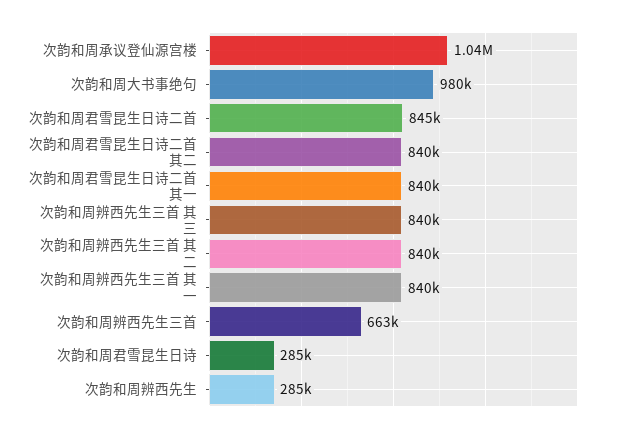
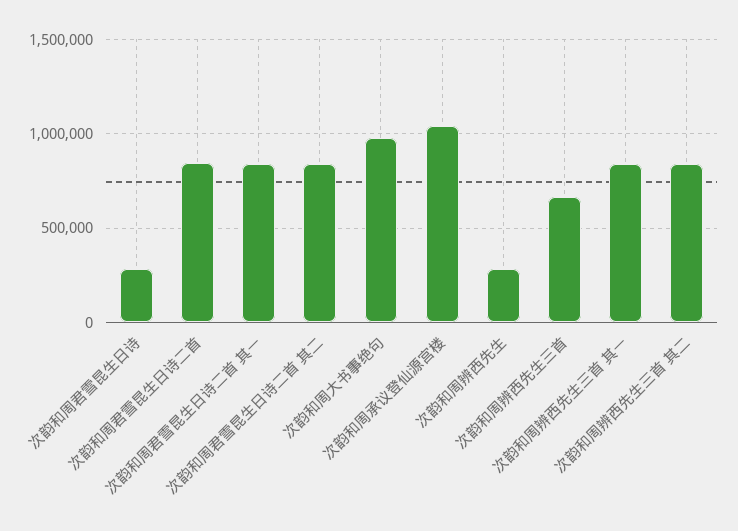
  {
    "次韵和周承议登仙源宫楼": 1040000,
    "次韵和周大书事绝句": 980000,
    "次韵和周君雪昆生日诗二首": 845000,
    "次韵和周君雪昆生日诗二首 其二": 840000,
    "次韵和周君雪昆生日诗二首 其一": 840000,
-   "次韵和周辨西先生三首 其三": 840000,
    "次韵和周辨西先生三首 其二": 840000,
    "次韵和周辨西先生三首 其一": 840000,
    "次韵和周辨西先生三首": 663000,
    "次韵和周君雪昆生日诗": 285000,
    "次韵和周辨西先生": 285000
  }

